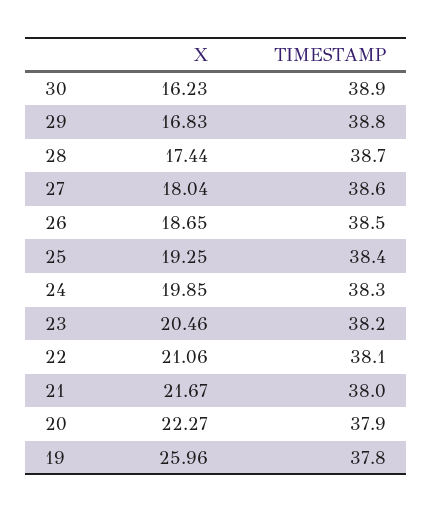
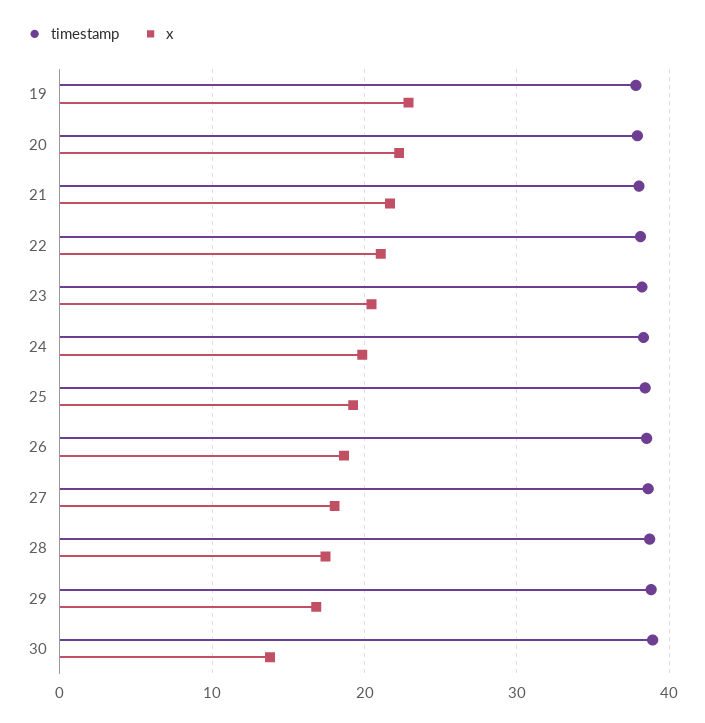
  {
    "X": {
-     "30": 16.23,
+     "30": 14,
      "29": 16.83,
      "28": 17.44,
      "27": 18.04,
      "26": 18.65,
      "25": 19.25,
      "24": 19.85,
      "23": 20.46,
      "22": 21.06,
      "21": 21.67,
      "20": 22.27,
-     "19": 25.96
+     "19": 23
    },
    "TIMESTAMP": {
      "30": 38.9,
      "29": 38.8,
      "28": 38.7,
      "27": 38.6,
      "26": 38.5,
      "25": 38.4,
      "24": 38.3,
      "23": 38.2,
      "22": 38.1,
      "21": 38,
      "20": 37.9,
      "19": 37.8
    }
  }

